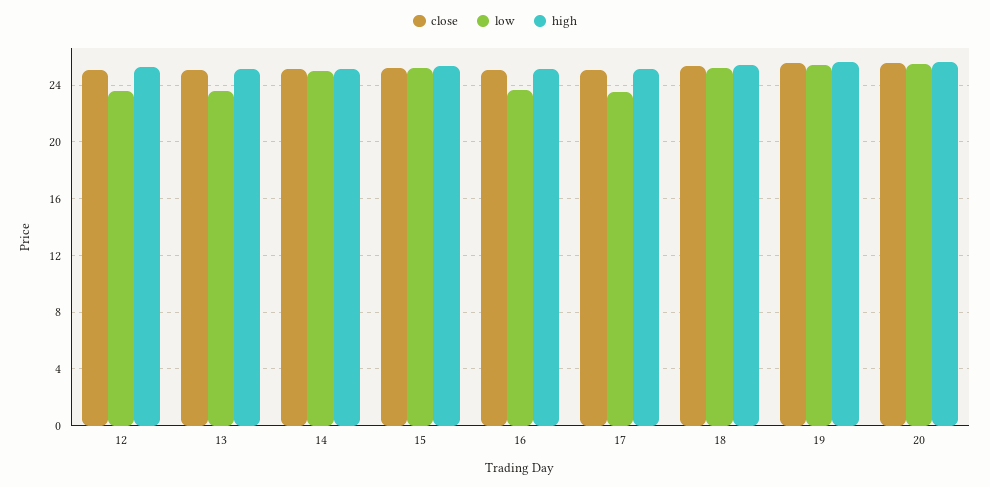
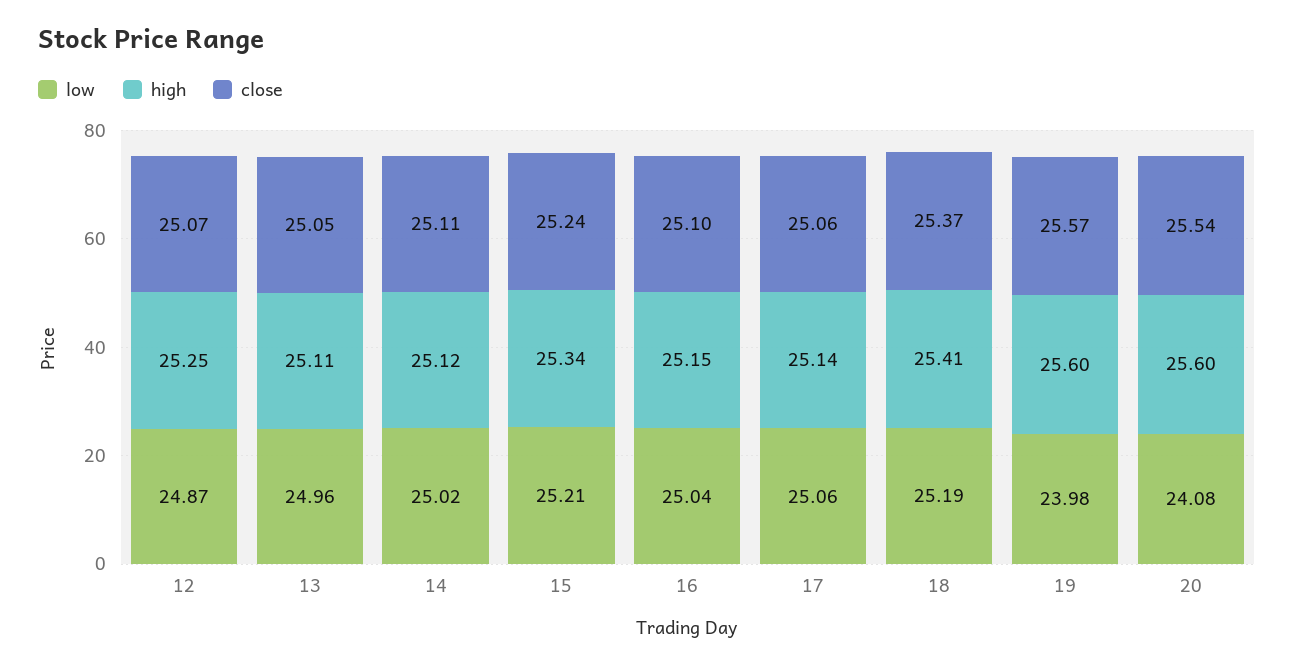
  {
    "close": {
      "12": 25.07,
      "13": 25.05,
      "14": 25.11,
      "15": 25.24,
      "16": 25.1,
      "17": 25.06,
      "18": 25.37,
      "19": 25.57,
      "20": 25.54
    },
    "low": {
-     "12": 23.5,
+     "12": 24.87,
-     "13": 23.5,
+     "13": 24.96,
      "14": 25.02,
      "15": 25.21,
-     "16": 23.5,
+     "16": 25.04,
-     "17": 23.5,
+     "17": 25.06,
      "18": 25.19,
-     "19": 25.5,
+     "19": 23.98,
-     "20": 25.5
+     "20": 24.08
    },
    "high": {
      "12": 25.25,
      "13": 25.11,
      "14": 25.12,
      "15": 25.34,
      "16": 25.15,
      "17": 25.14,
      "18": 25.41,
      "19": 25.6,
      "20": 25.6
    }
  }

